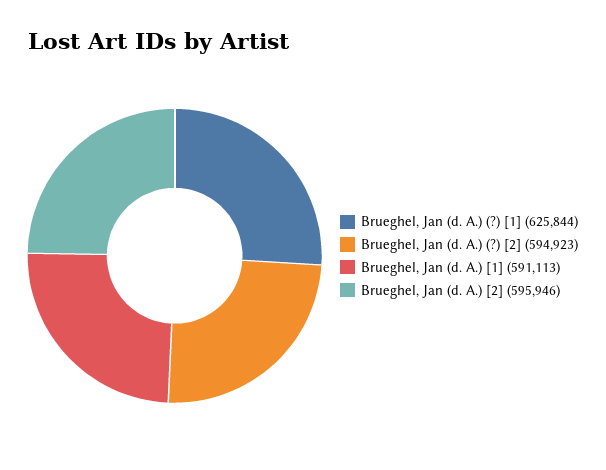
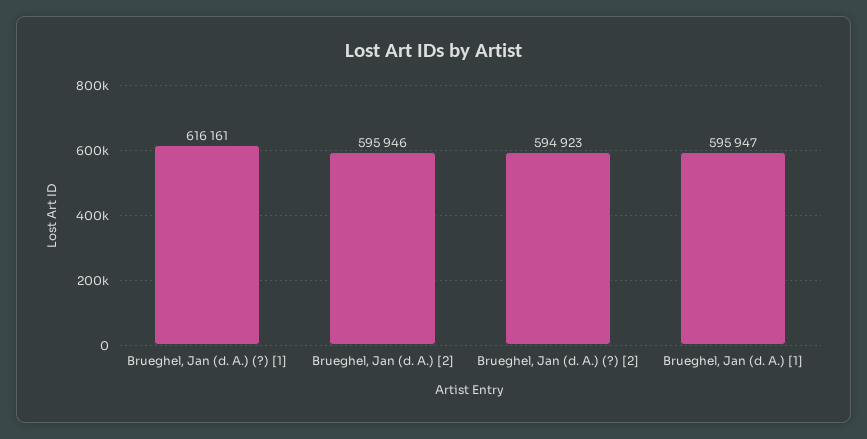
  {
-   "Brueghel, Jan (d. A.) (?) [1]": 625844,
+   "Brueghel, Jan (d. A.) (?) [1]": 616161,
    "Brueghel, Jan (d. A.) (?) [2]": 594923,
-   "Brueghel, Jan (d. A.) [1]": 591113,
+   "Brueghel, Jan (d. A.) [1]": 595947,
    "Brueghel, Jan (d. A.) [2]": 595946
  }

